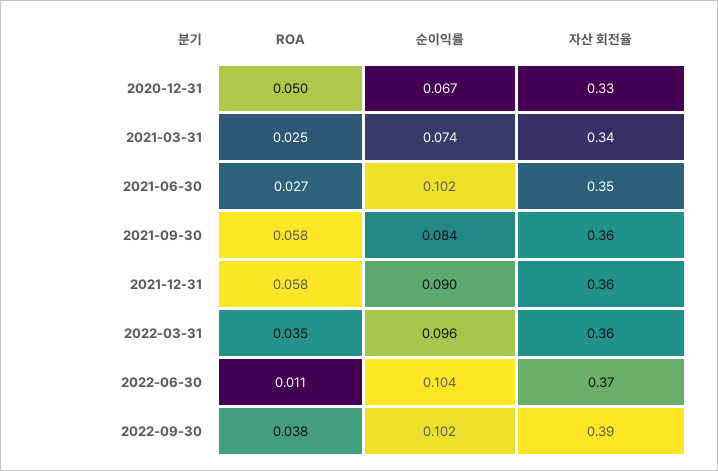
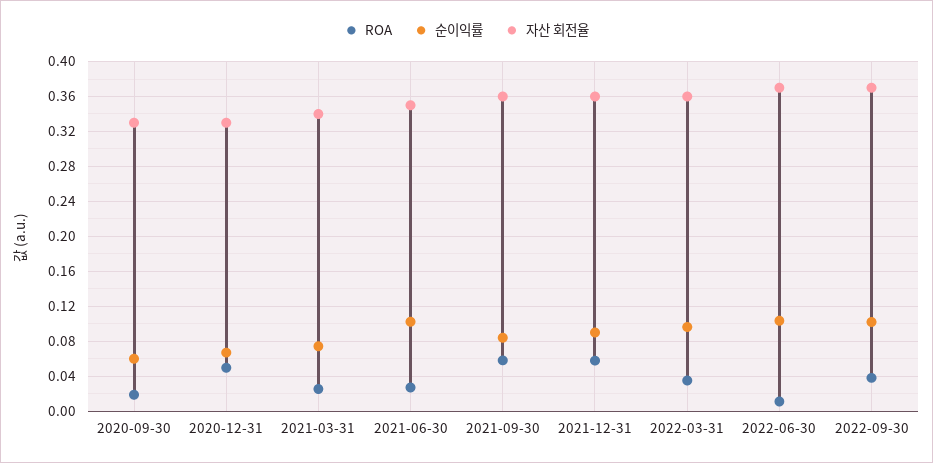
  {
    "ROA": {
      "2020-12-31": 0.05,
      "2021-03-31": 0.025,
      "2021-06-30": 0.027,
      "2021-09-30": 0.058,
      "2021-12-31": 0.058,
      "2022-03-31": 0.035,
      "2022-06-30": 0.011,
-     "2022-09-30": 0.038
+     "2022-09-30": 0.038,
+     "2020-09-30": 0.02
    },
    "순이익률": {
      "2020-12-31": 0.067,
      "2021-03-31": 0.074,
      "2021-06-30": 0.102,
      "2021-09-30": 0.084,
      "2021-12-31": 0.09,
      "2022-03-31": 0.096,
      "2022-06-30": 0.104,
-     "2022-09-30": 0.102
+     "2022-09-30": 0.102,
+     "2020-09-30": 0.06
    },
    "자산 회전율": {
      "2020-12-31": 0.33,
      "2021-03-31": 0.34,
      "2021-06-30": 0.35,
      "2021-09-30": 0.36,
      "2021-12-31": 0.36,
      "2022-03-31": 0.36,
      "2022-06-30": 0.37,
-     "2022-09-30": 0.39
+     "2022-09-30": 0.37,
+     "2020-09-30": 0.33
    }
  }

